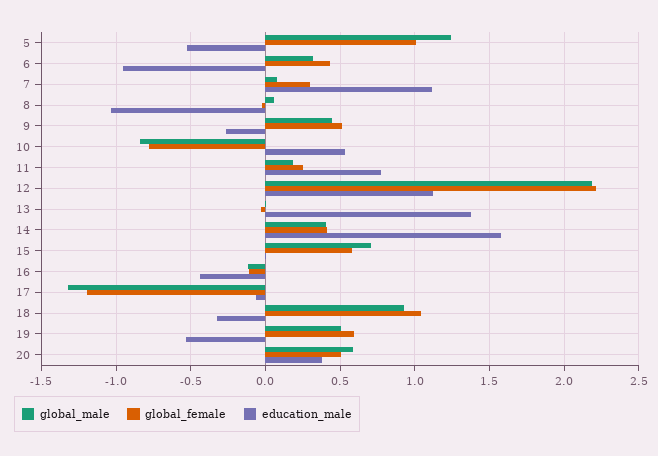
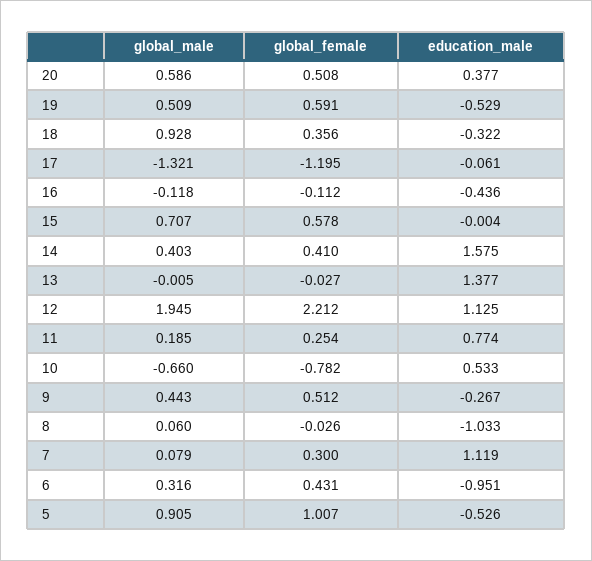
  {
    "global_male": {
-     "5": 1.25,
+     "5": 0.905,
      "6": 0.316,
      "7": 0.079,
      "8": 0.06,
      "9": 0.443,
-     "10": -0.85,
+     "10": -0.66,
      "11": 0.185,
-     "12": 2.2,
+     "12": 1.945,
      "13": -0.005,
      "14": 0.403,
      "15": 0.707,
      "16": -0.118,
      "17": -1.321,
      "18": 0.928,
      "19": 0.509,
      "20": 0.586
    },
    "global_female": {
      "5": 1.007,
      "6": 0.431,
      "7": 0.3,
      "8": -0.026,
      "9": 0.512,
      "10": -0.782,
      "11": 0.254,
      "12": 2.212,
      "13": -0.027,
      "14": 0.41,
      "15": 0.578,
      "16": -0.112,
      "17": -1.195,
-     "18": 1.05,
+     "18": 0.356,
      "19": 0.591,
      "20": 0.508
    },
    "education_male": {
      "5": -0.526,
      "6": -0.951,
      "7": 1.119,
      "8": -1.033,
      "9": -0.267,
      "10": 0.533,
      "11": 0.774,
      "12": 1.125,
      "13": 1.377,
      "14": 1.575,
      "15": -0.004,
      "16": -0.436,
      "17": -0.061,
      "18": -0.322,
      "19": -0.529,
      "20": 0.377
    }
  }

